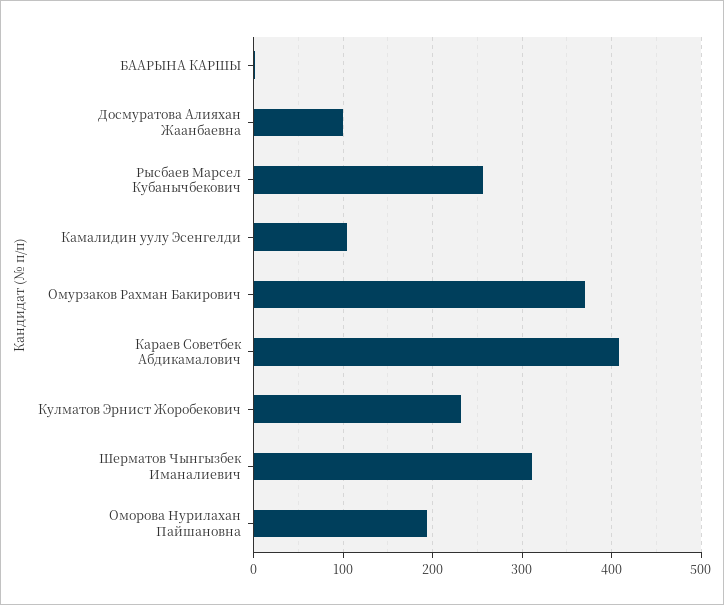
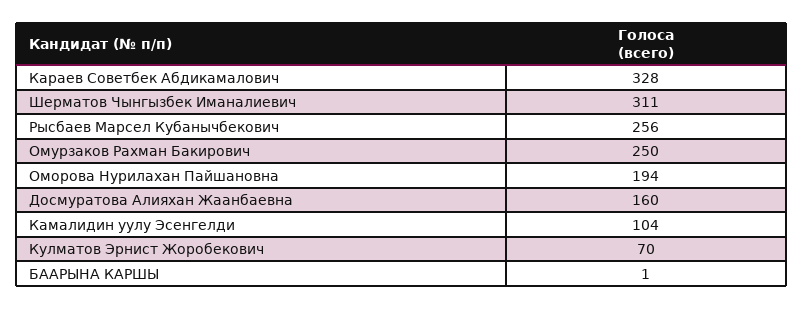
  {
    "БААРЫНА КАРШЫ": 1,
-   "Досмуратова Алияхан Жаанбаевна": 100,
+   "Досмуратова Алияхан Жаанбаевна": 160,
    "Рысбаев Марсел Кубанычбекович": 256,
    "Камалидин уулу Эсенгелди": 104,
-   "Омурзаков Рахман Бакирович": 370,
+   "Омурзаков Рахман Бакирович": 250,
-   "Караев Советбек Абдикамалович": 410,
+   "Караев Советбек Абдикамалович": 328,
-   "Кулматов Эрнист Жоробекович": 230,
+   "Кулматов Эрнист Жоробекович": 70,
    "Шерматов Чынгызбек Иманалиевич": 311,
    "Оморова Нурилахан Пайшановна": 194
  }

